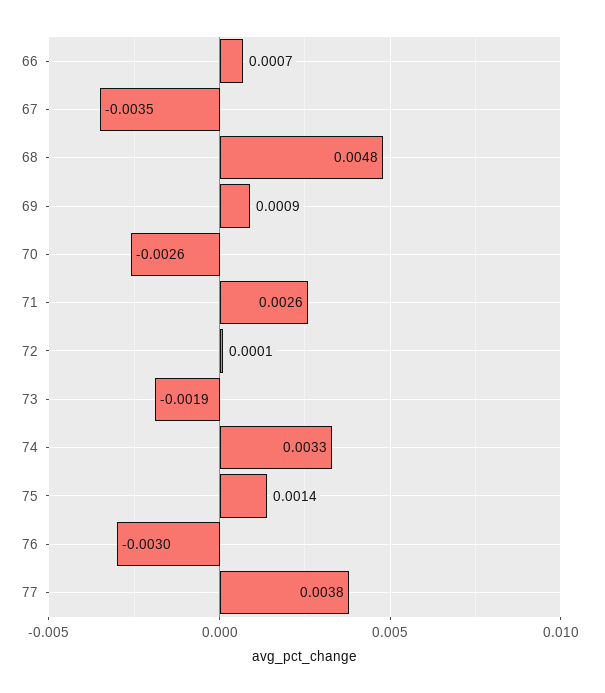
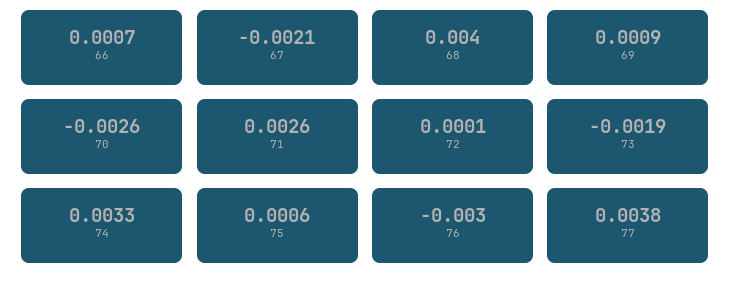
  {
    "66": 0.0007,
-   "67": -0.0035,
+   "67": -0.0021,
-   "68": 0.0048,
+   "68": 0.004,
    "69": 0.0009,
    "70": -0.0026,
    "71": 0.0026,
    "72": 0.0001,
    "73": -0.0019,
    "74": 0.0033,
-   "75": 0.0014,
+   "75": 0.0006,
    "76": -0.003,
    "77": 0.0038
  }

